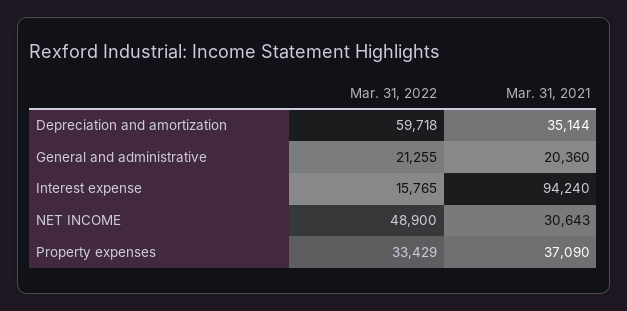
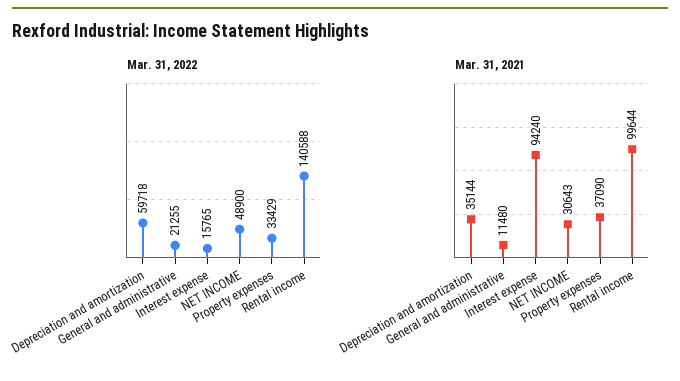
  {
    "Mar. 31, 2022": {
      "Depreciation and amortization": 59718,
      "General and administrative": 21255,
      "Interest expense": 15765,
      "NET INCOME": 48900,
-     "Property expenses": 33429
+     "Property expenses": 33429,
+     "Rental income": 140588
    },
    "Mar. 31, 2021": {
      "Depreciation and amortization": 35144,
-     "General and administrative": 20360,
+     "General and administrative": 11480,
      "Interest expense": 94240,
      "NET INCOME": 30643,
-     "Property expenses": 37090
+     "Property expenses": 37090,
+     "Rental income": 99644
    }
  }

